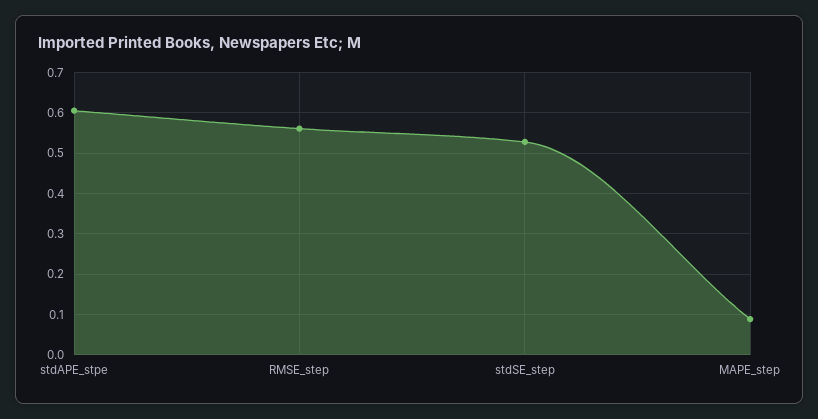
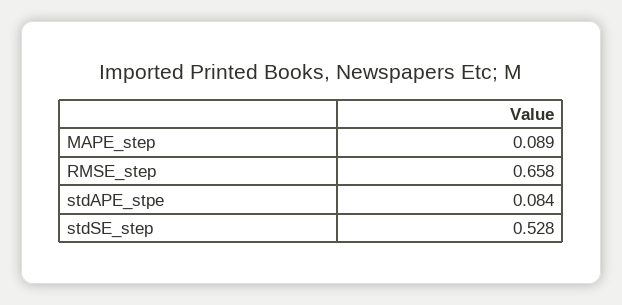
  {
-   "stdAPE_stpe": 0.6,
+   "stdAPE_stpe": 0.084,
-   "RMSE_step": 0.56,
+   "RMSE_step": 0.658,
    "stdSE_step": 0.528,
    "MAPE_step": 0.089
  }

